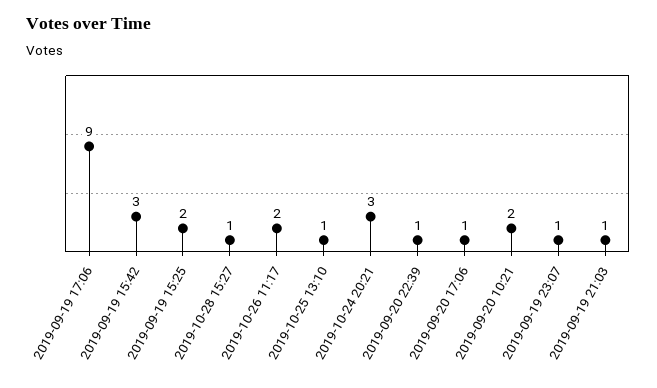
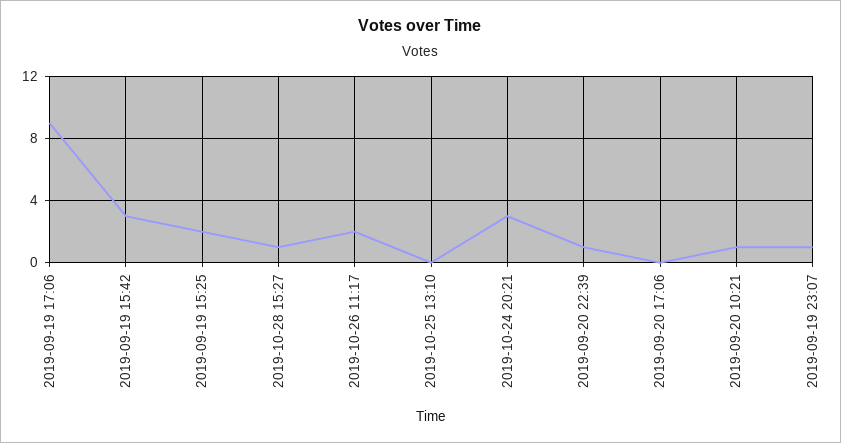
  {
    "2019-09-19 17:06": 9,
    "2019-09-19 15:42": 3,
    "2019-09-19 15:25": 2,
    "2019-10-28 15:27": 1,
    "2019-10-26 11:17": 2,
-   "2019-10-25 13:10": 1,
+   "2019-10-25 13:10": 0,
    "2019-10-24 20:21": 3,
    "2019-09-20 22:39": 1,
-   "2019-09-20 17:06": 1,
+   "2019-09-20 17:06": 0,
-   "2019-09-20 10:21": 2,
+   "2019-09-20 10:21": 1,
-   "2019-09-19 23:07": 1,
+   "2019-09-19 23:07": 1
-   "2019-09-19 21:03": 1
  }

